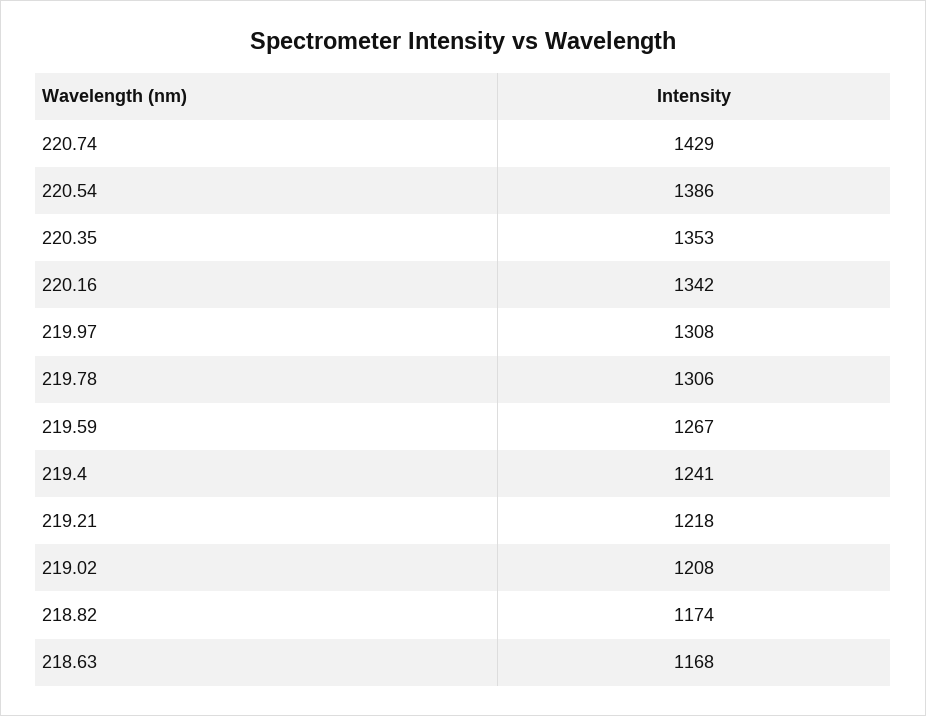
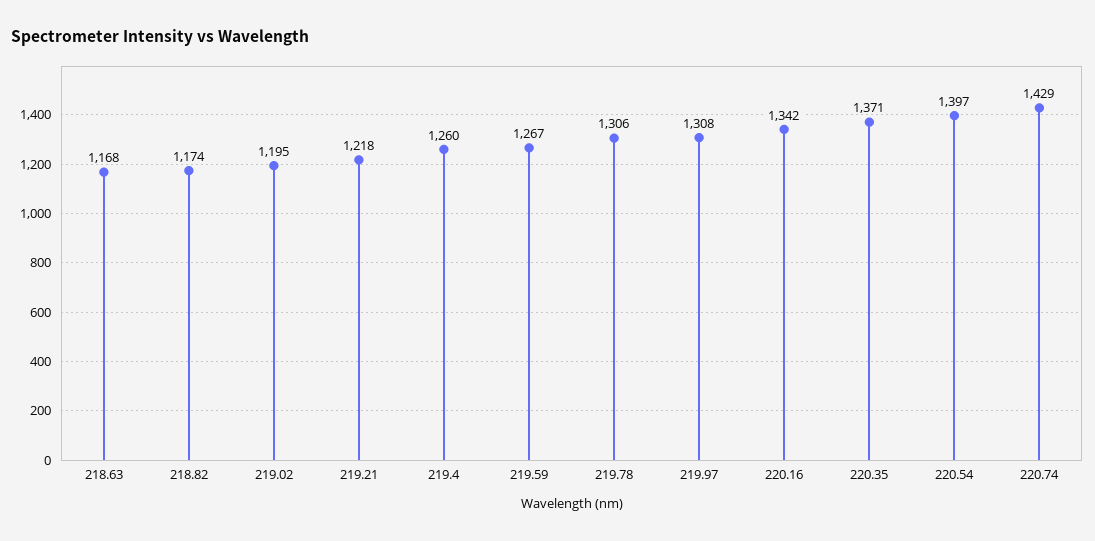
  {
    "220.74": 1429,
-   "220.54": 1386,
+   "220.54": 1397,
-   "220.35": 1353,
+   "220.35": 1371,
    "220.16": 1342,
    "219.97": 1308,
    "219.78": 1306,
    "219.59": 1267,
-   "219.4": 1241,
+   "219.4": 1260,
    "219.21": 1218,
-   "219.02": 1208,
+   "219.02": 1195,
    "218.82": 1174,
    "218.63": 1168
  }

